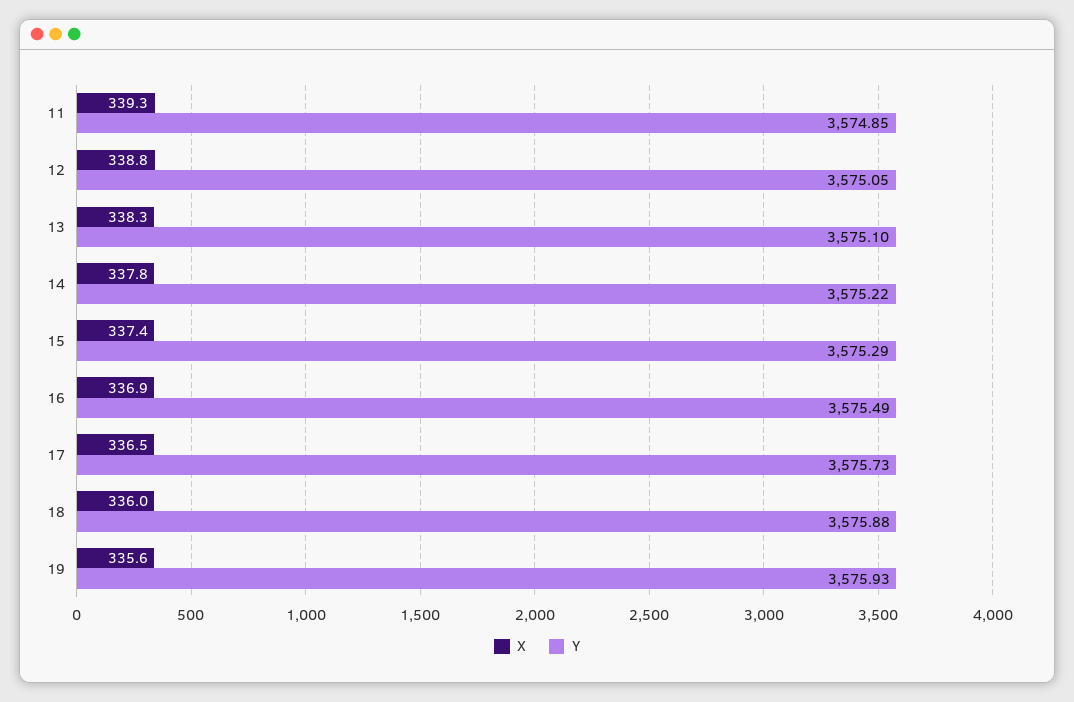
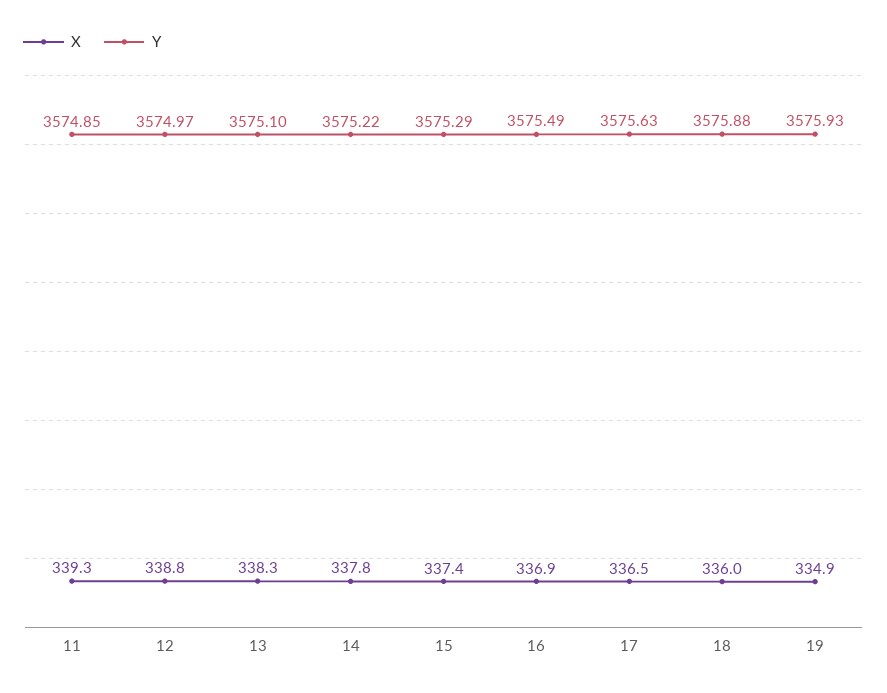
  {
    "X": {
      "11": 339.3,
      "12": 338.8,
      "13": 338.3,
      "14": 337.8,
      "15": 337.4,
      "16": 336.9,
      "17": 336.5,
      "18": 336,
-     "19": 335.6
+     "19": 334.9
    },
    "Y": {
      "11": 3574.85,
-     "12": 3575.05,
+     "12": 3574.97,
      "13": 3575.1,
      "14": 3575.22,
      "15": 3575.29,
      "16": 3575.49,
-     "17": 3575.73,
+     "17": 3575.63,
      "18": 3575.88,
      "19": 3575.93
    }
  }

